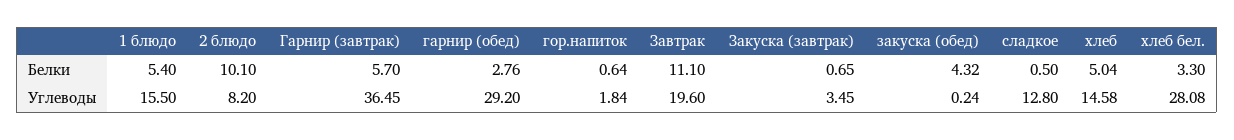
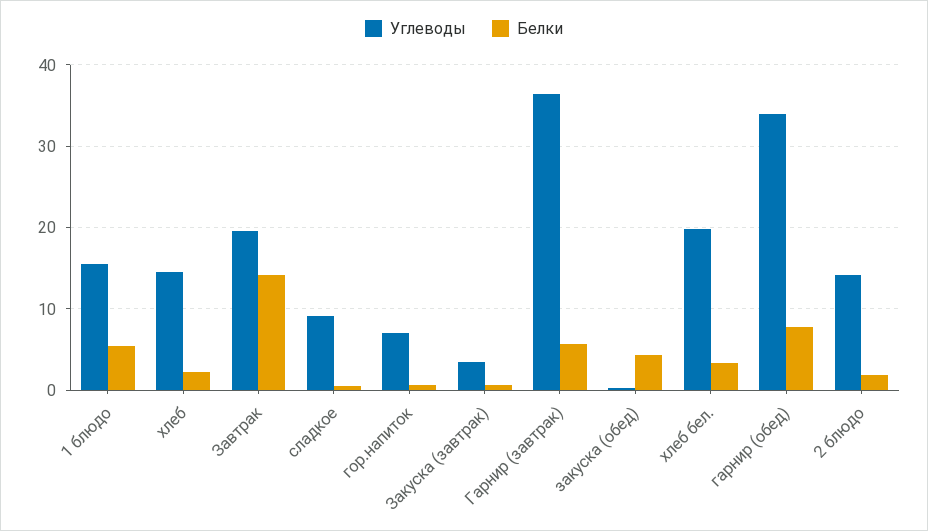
  {
    "Белки": {
      "1 блюдо": 5.4,
-     "2 блюдо": 10.1,
+     "2 блюдо": 2,
      "Гарнир (завтрак)": 5.7,
-     "гарнир (обед)": 2.76,
+     "гарнир (обед)": 8,
      "гор.напиток": 0.64,
-     "Завтрак": 11.1,
+     "Завтрак": 14,
      "Закуска (завтрак)": 0.65,
      "закуска (обед)": 4.32,
      "сладкое": 0.5,
-     "хлеб": 5.04,
+     "хлеб": 2,
      "хлеб бел.": 3.3
    },
    "Углеводы": {
      "1 блюдо": 15.5,
-     "2 блюдо": 8.2,
+     "2 блюдо": 14,
      "Гарнир (завтрак)": 36.45,
-     "гарнир (обед)": 29.2,
+     "гарнир (обед)": 34,
-     "гор.напиток": 1.84,
+     "гор.напиток": 7,
      "Завтрак": 19.6,
      "Закуска (завтрак)": 3.45,
      "закуска (обед)": 0.24,
-     "сладкое": 12.8,
+     "сладкое": 9,
      "хлеб": 14.58,
-     "хлеб бел.": 28.08
+     "хлеб бел.": 20
    }
  }

